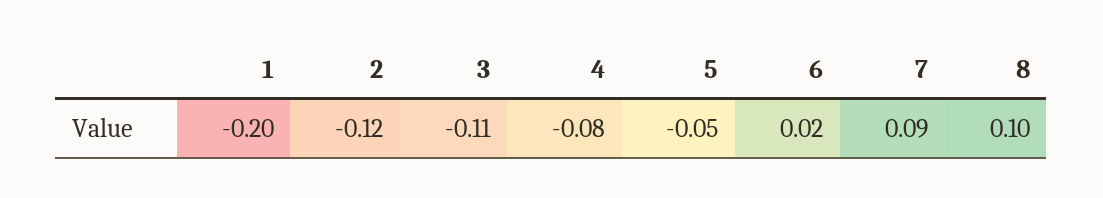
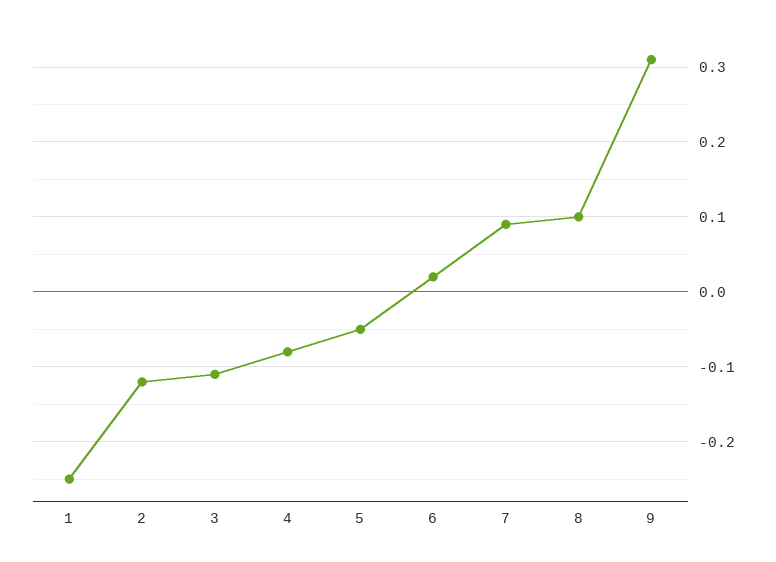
  {
-   "1": -0.2,
+   "1": -0.25,
    "2": -0.12,
    "3": -0.11,
    "4": -0.08,
    "5": -0.05,
    "6": 0.02,
    "7": 0.09,
-   "8": 0.1
+   "8": 0.1,
+   "9": 0.31
  }

